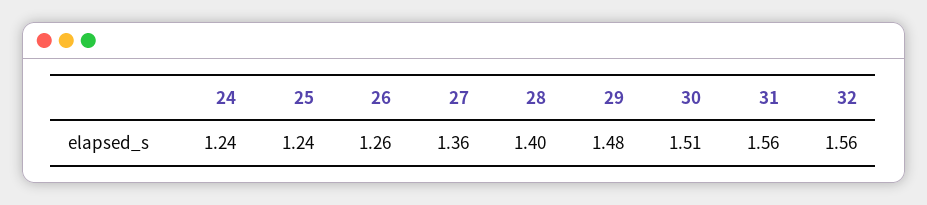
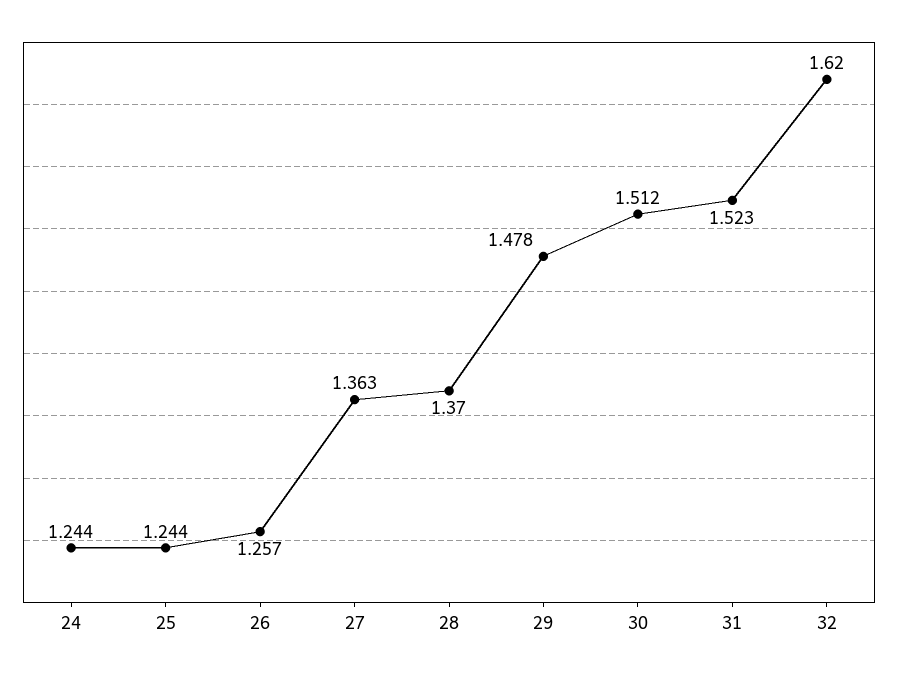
  {
    "24": 1.244,
    "25": 1.244,
    "26": 1.257,
    "27": 1.363,
-   "28": 1.4,
+   "28": 1.37,
    "29": 1.478,
    "30": 1.512,
-   "31": 1.56,
+   "31": 1.523,
-   "32": 1.56
+   "32": 1.62
  }

